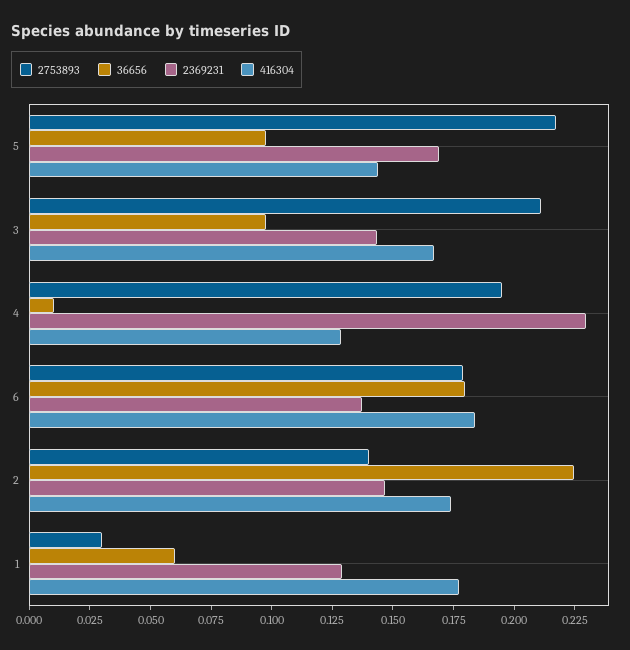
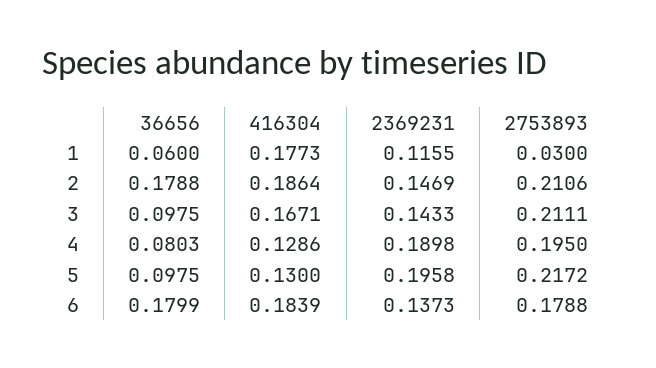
  {
    "2753893": {
      "5": 0.2172,
      "3": 0.2111,
      "4": 0.195,
      "6": 0.1788,
-     "2": 0.14,
+     "2": 0.2106,
      "1": 0.03
    },
    "36656": {
      "5": 0.0975,
      "3": 0.0975,
-     "4": 0.01,
+     "4": 0.0803,
      "6": 0.1799,
-     "2": 0.225,
+     "2": 0.1788,
      "1": 0.06
    },
    "2369231": {
-     "5": 0.17,
+     "5": 0.1958,
      "3": 0.1433,
-     "4": 0.23,
+     "4": 0.1898,
      "6": 0.1373,
      "2": 0.1469,
-     "1": 0.13
+     "1": 0.1155
    },
    "416304": {
-     "5": 0.145,
+     "5": 0.13,
      "3": 0.1671,
      "4": 0.1286,
      "6": 0.1839,
-     "2": 0.175,
+     "2": 0.1864,
      "1": 0.1773
    }
  }

